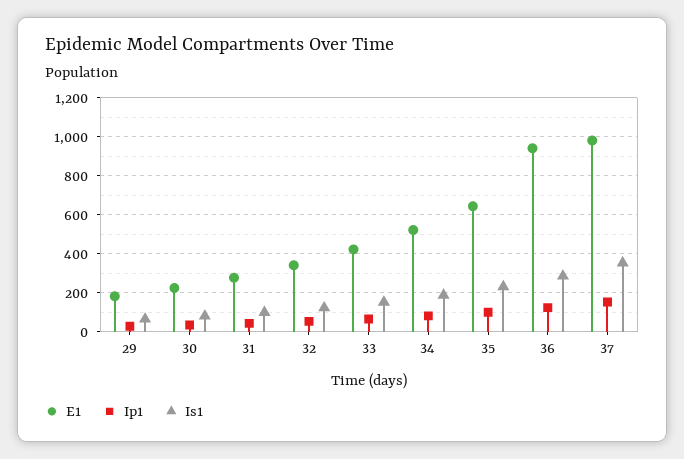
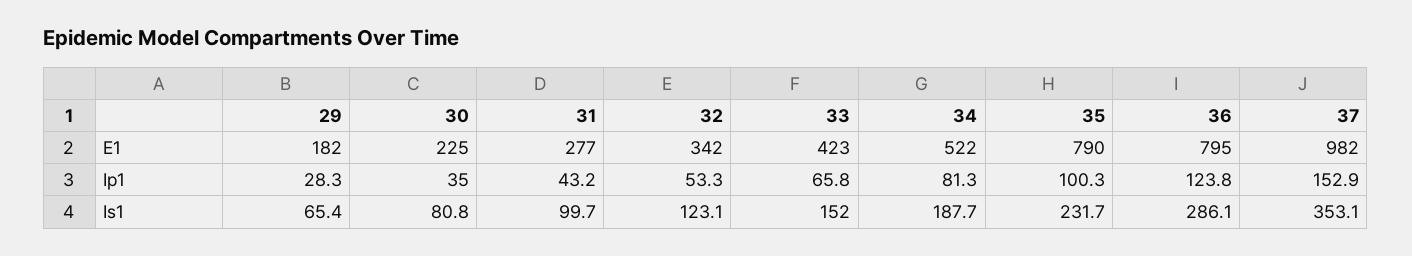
  {
    "E1": {
      "29": 182,
      "30": 225,
      "31": 277,
      "32": 342,
      "33": 423,
      "34": 522,
-     "35": 650,
+     "35": 790,
-     "36": 950,
+     "36": 795,
      "37": 982
    },
    "Ip1": {
      "29": 28.3,
      "30": 35,
      "31": 43.2,
      "32": 53.3,
      "33": 65.8,
      "34": 81.3,
      "35": 100.3,
      "36": 123.8,
      "37": 152.9
    },
    "Is1": {
      "29": 65.4,
      "30": 80.8,
      "31": 99.7,
      "32": 123.1,
      "33": 152,
      "34": 187.7,
      "35": 231.7,
      "36": 286.1,
      "37": 353.1
    }
  }

